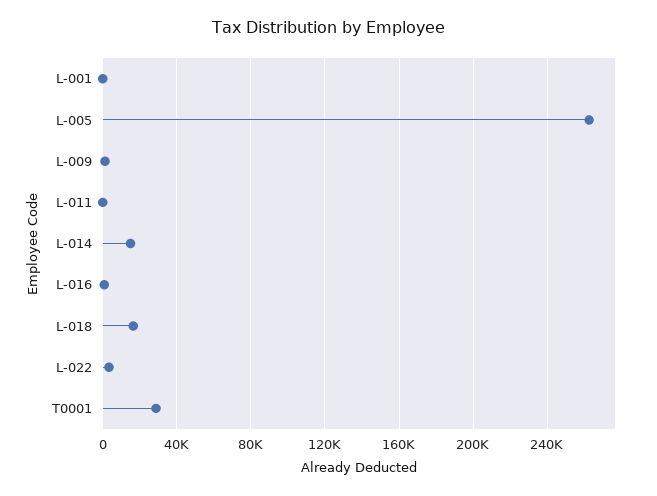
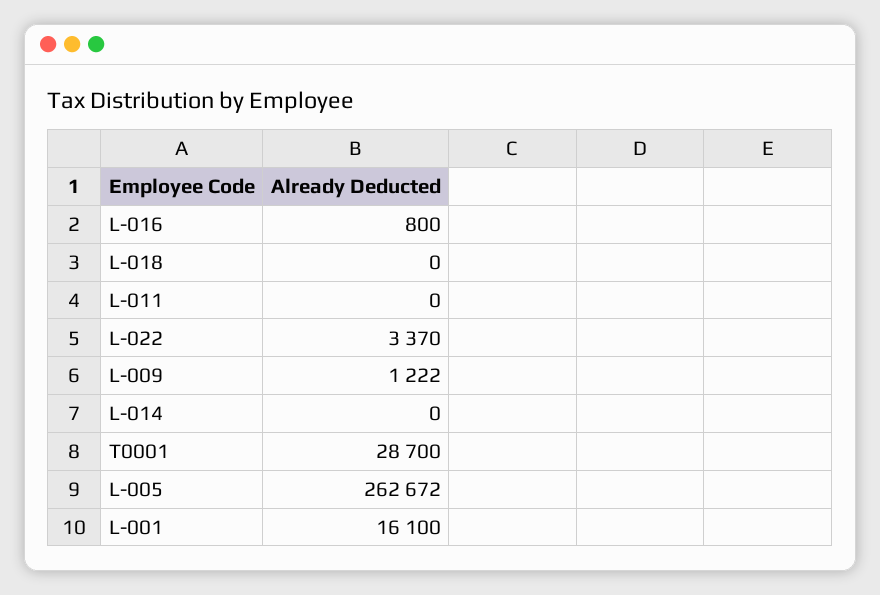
  {
-   "L-001": 0,
+   "L-001": 16100,
    "L-005": 262672,
    "L-009": 1222,
    "L-011": 0,
-   "L-014": 15000,
+   "L-014": 0,
    "L-016": 800,
-   "L-018": 15000,
+   "L-018": 0,
    "L-022": 3370,
    "T0001": 28700
  }

